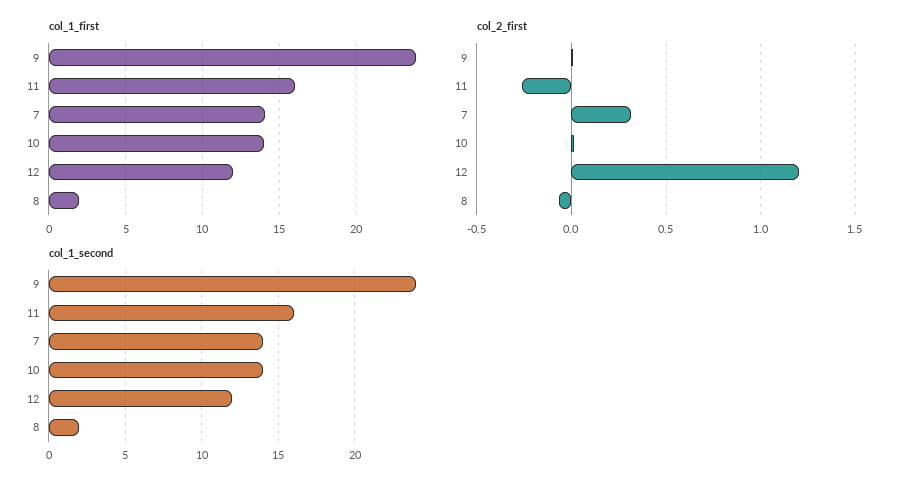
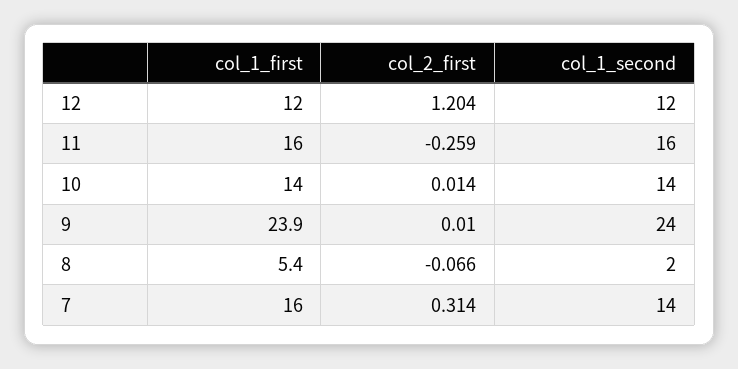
  {
    "col_1_first": {
      "9": 23.9,
      "11": 16,
-     "7": 14,
+     "7": 16,
      "10": 14,
      "12": 12,
-     "8": 2
+     "8": 5.4
    },
    "col_2_first": {
      "9": 0.01,
      "11": -0.259,
      "7": 0.314,
      "10": 0.014,
      "12": 1.204,
      "8": -0.066
    },
    "col_1_second": {
      "9": 24,
      "11": 16,
      "7": 14,
      "10": 14,
      "12": 12,
      "8": 2
    }
  }

